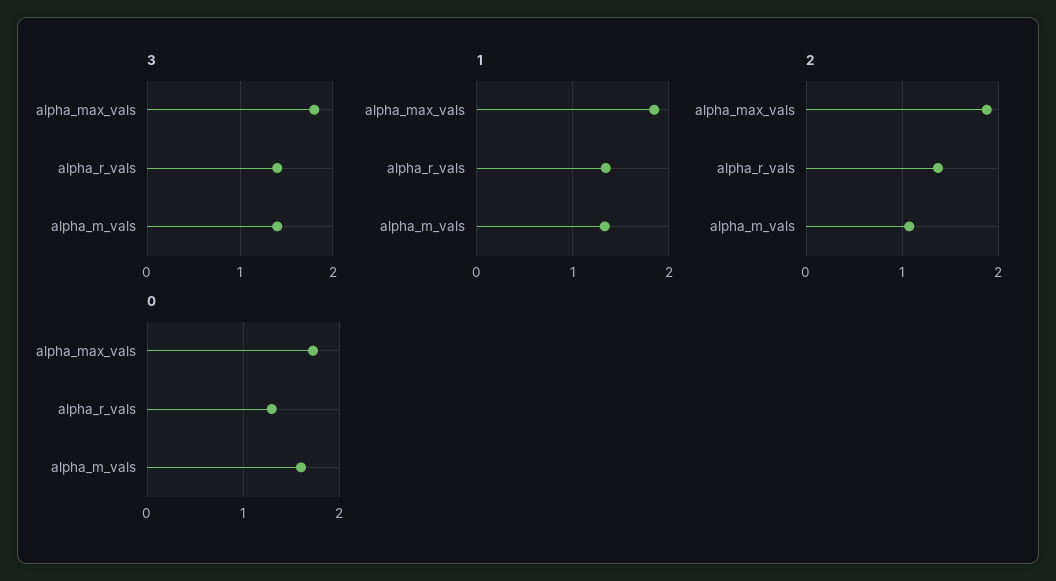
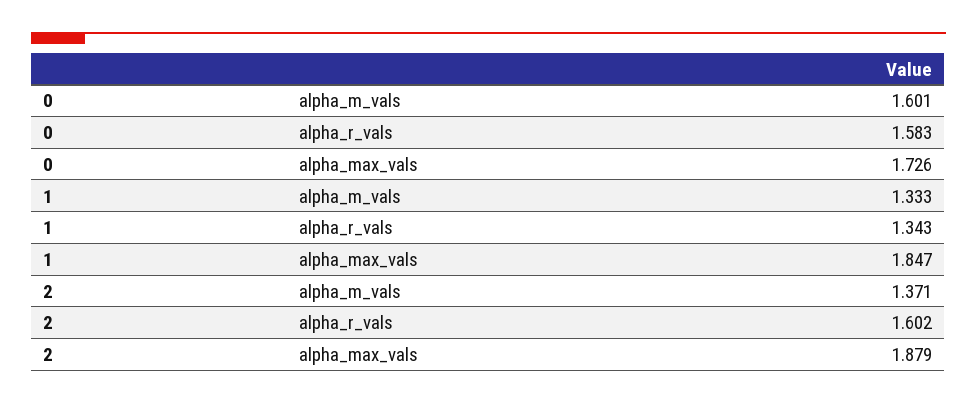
  {
-   "3": {
-     "alpha_max_vals": 1.8,
-     "alpha_r_vals": 1.4,
-     "alpha_m_vals": 1.4
-   },
    "1": {
      "alpha_max_vals": 1.847,
      "alpha_r_vals": 1.343,
      "alpha_m_vals": 1.333
    },
    "2": {
      "alpha_max_vals": 1.879,
-     "alpha_r_vals": 1.4,
+     "alpha_r_vals": 1.602,
-     "alpha_m_vals": 1.1
+     "alpha_m_vals": 1.371
    },
    "0": {
      "alpha_max_vals": 1.726,
-     "alpha_r_vals": 1.3,
+     "alpha_r_vals": 1.583,
      "alpha_m_vals": 1.601
    }
  }

